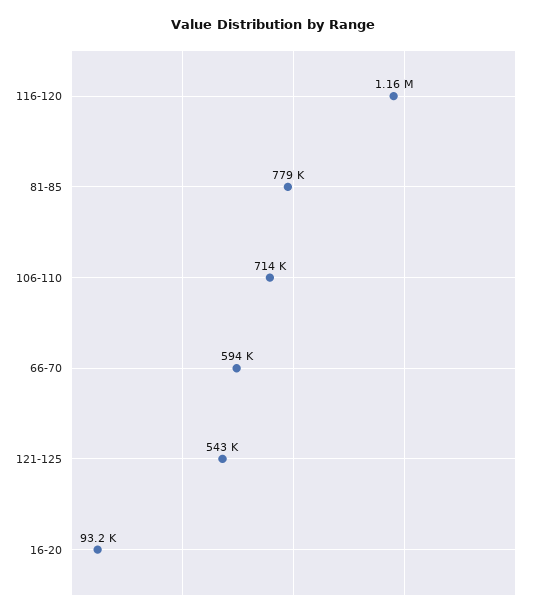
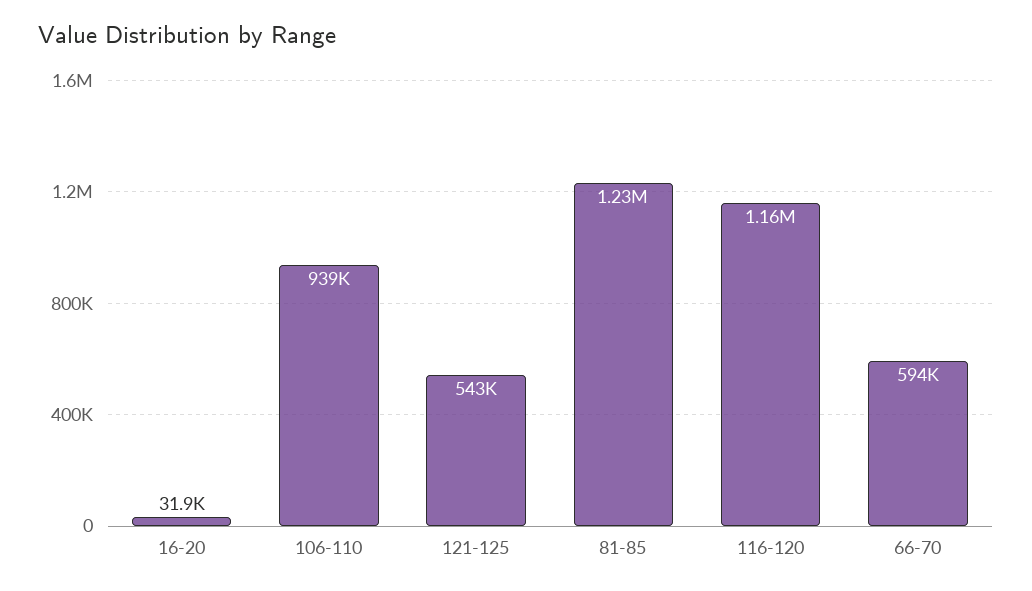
  {
    "116-120": 1160000,
-   "81-85": 779000,
+   "81-85": 1230000,
-   "106-110": 714000,
+   "106-110": 939000,
    "66-70": 594000,
    "121-125": 543000,
-   "16-20": 93200
+   "16-20": 31900
  }

